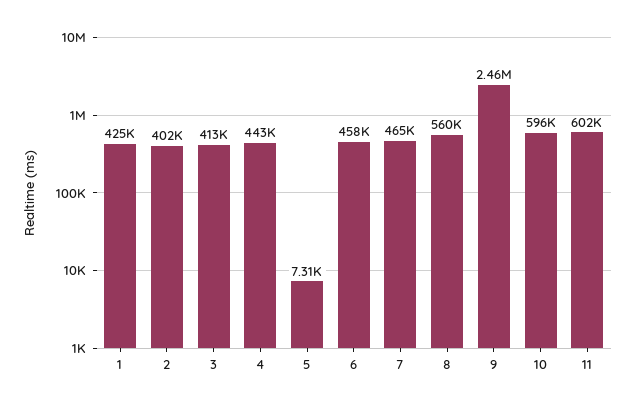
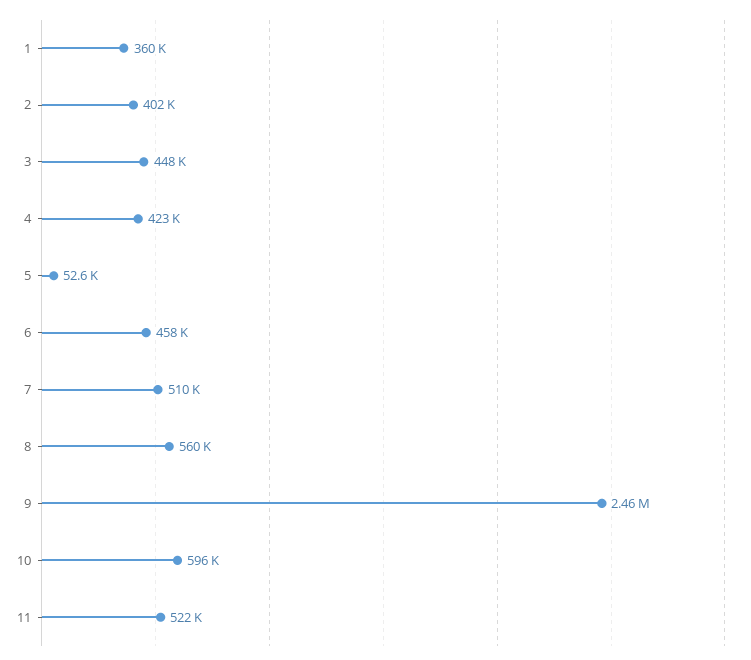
  {
-   "1": 425000,
+   "1": 360000,
    "2": 402000,
-   "3": 413000,
+   "3": 448000,
-   "4": 443000,
+   "4": 423000,
-   "5": 7310,
+   "5": 52600,
    "6": 458000,
-   "7": 465000,
+   "7": 510000,
    "8": 560000,
    "9": 2460000,
    "10": 596000,
-   "11": 602000
+   "11": 522000
  }

